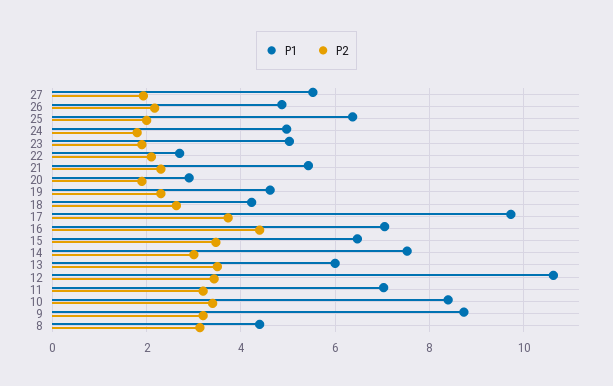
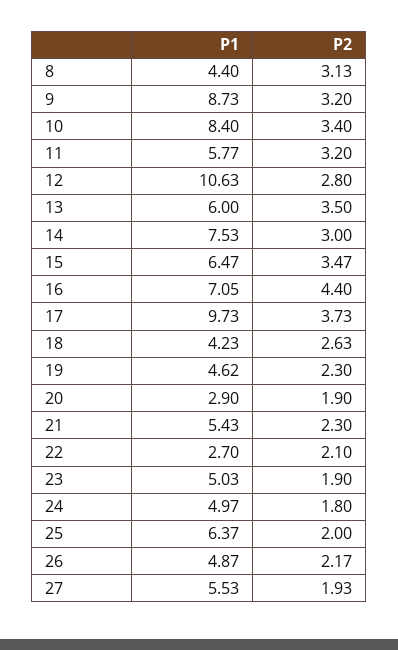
  {
    "P1": {
      "27": 5.53,
      "26": 4.87,
      "25": 6.37,
      "24": 4.97,
      "23": 5.03,
      "22": 2.7,
      "21": 5.43,
      "20": 2.9,
      "19": 4.62,
      "18": 4.23,
      "17": 9.73,
      "16": 7.05,
      "15": 6.47,
      "14": 7.53,
      "13": 6,
      "12": 10.63,
-     "11": 7,
+     "11": 5.77,
      "10": 8.4,
      "9": 8.73,
      "8": 4.4
    },
    "P2": {
      "27": 1.93,
      "26": 2.17,
      "25": 2,
      "24": 1.8,
      "23": 1.9,
      "22": 2.1,
      "21": 2.3,
      "20": 1.9,
      "19": 2.3,
      "18": 2.63,
      "17": 3.73,
      "16": 4.4,
      "15": 3.47,
      "14": 3,
      "13": 3.5,
-     "12": 3.4,
+     "12": 2.8,
      "11": 3.2,
      "10": 3.4,
      "9": 3.2,
      "8": 3.13
    }
  }

